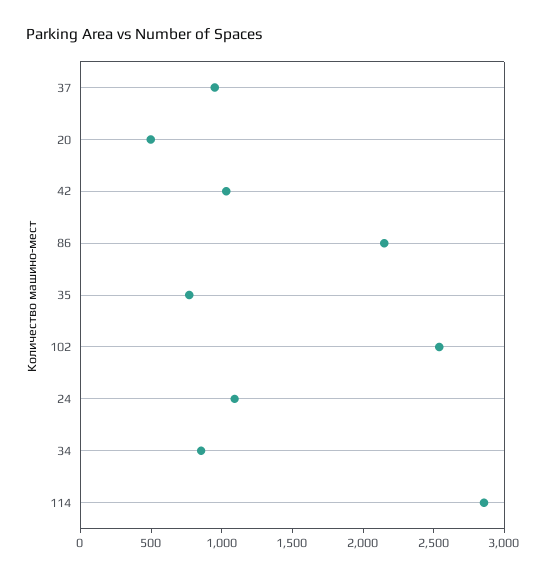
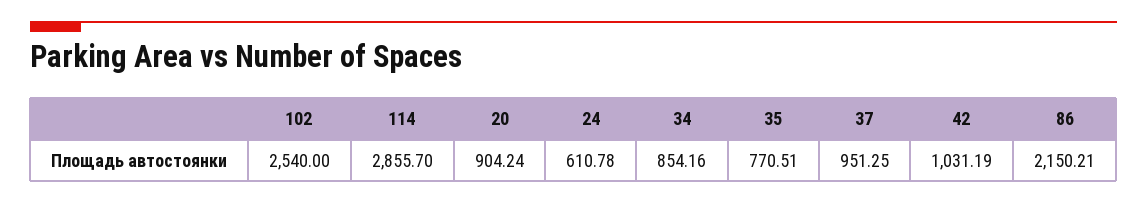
  {
    "37": 951.25,
-   "20": 500,
+   "20": 904.24,
    "42": 1031.19,
    "86": 2150.21,
    "35": 770.51,
    "102": 2540,
-   "24": 1100,
+   "24": 610.78,
    "34": 854.16,
    "114": 2855.7
  }

